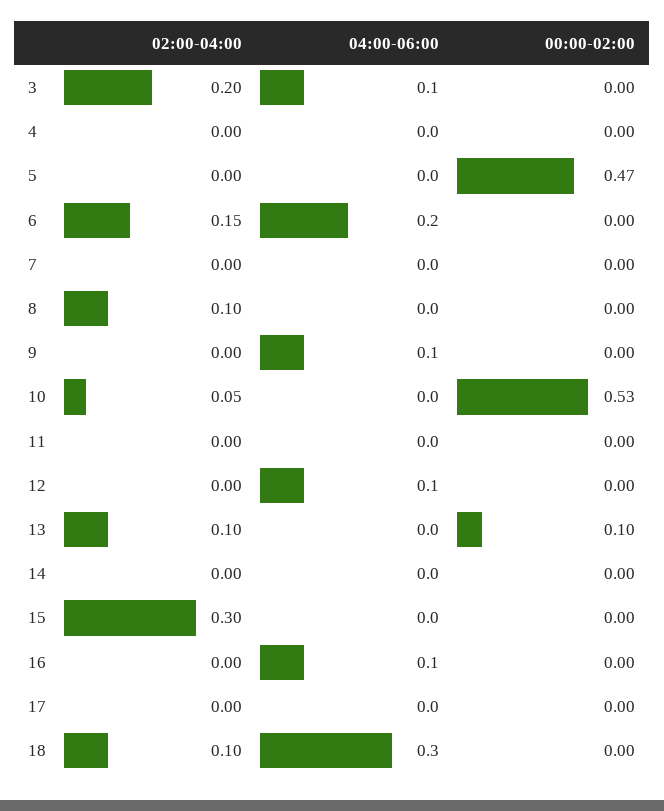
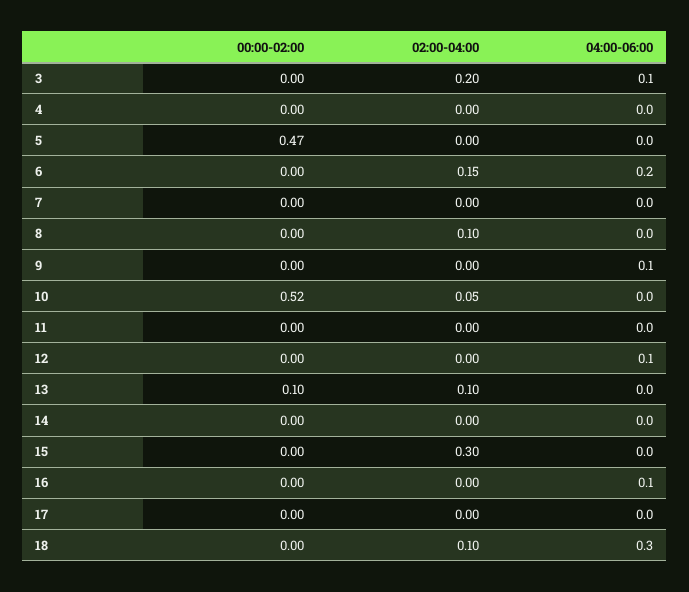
  {
    "02:00-04:00": {
      "3": 0.2,
      "4": 0,
      "5": 0,
      "6": 0.15,
      "7": 0,
      "8": 0.1,
      "9": 0,
      "10": 0.05,
      "11": 0,
      "12": 0,
      "13": 0.1,
      "14": 0,
      "15": 0.3,
      "16": 0,
      "17": 0,
      "18": 0.1
    },
    "04:00-06:00": {
      "3": 0.1,
      "4": 0,
      "5": 0,
      "6": 0.2,
      "7": 0,
      "8": 0,
      "9": 0.1,
      "10": 0,
      "11": 0,
      "12": 0.1,
      "13": 0,
      "14": 0,
      "15": 0,
      "16": 0.1,
      "17": 0,
      "18": 0.3
    },
    "00:00-02:00": {
      "3": 0,
      "4": 0,
      "5": 0.47,
      "6": 0,
      "7": 0,
      "8": 0,
      "9": 0,
-     "10": 0.53,
+     "10": 0.52,
      "11": 0,
      "12": 0,
      "13": 0.1,
      "14": 0,
      "15": 0,
      "16": 0,
      "17": 0,
      "18": 0
    }
  }

